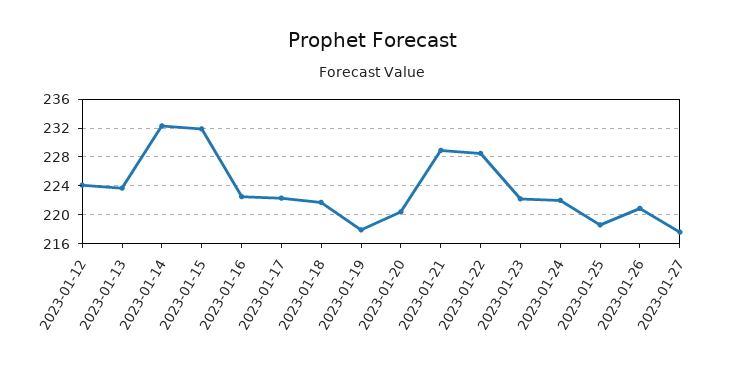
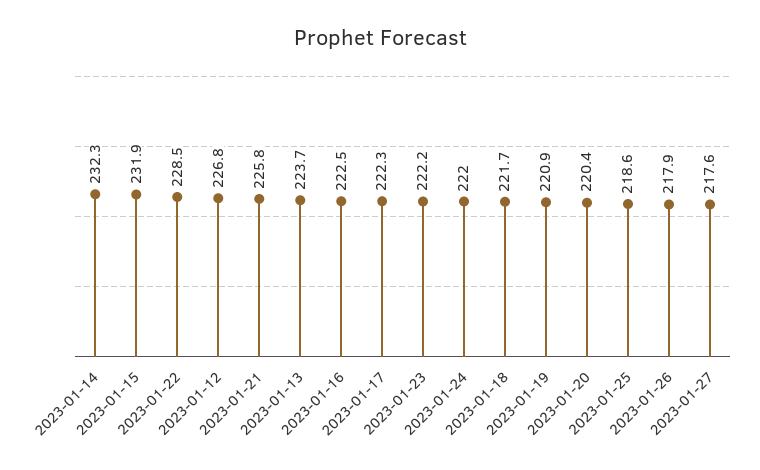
  {
-   "2023-01-12": 224,
+   "2023-01-12": 226.8,
    "2023-01-13": 223.7,
    "2023-01-14": 232.3,
    "2023-01-15": 231.9,
    "2023-01-16": 222.5,
    "2023-01-17": 222.3,
    "2023-01-18": 221.7,
-   "2023-01-19": 218,
+   "2023-01-19": 220.9,
    "2023-01-20": 220.4,
-   "2023-01-21": 229,
+   "2023-01-21": 225.8,
    "2023-01-22": 228.5,
    "2023-01-23": 222.2,
    "2023-01-24": 222,
    "2023-01-25": 218.6,
-   "2023-01-26": 221,
+   "2023-01-26": 217.9,
    "2023-01-27": 217.6
  }

